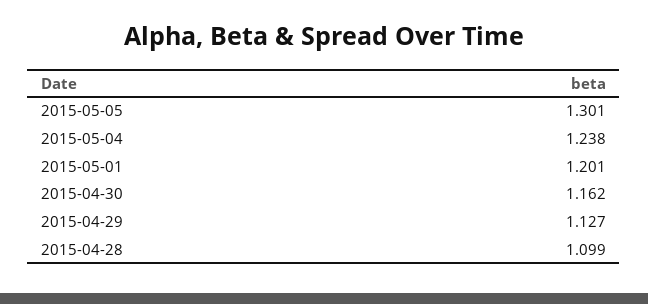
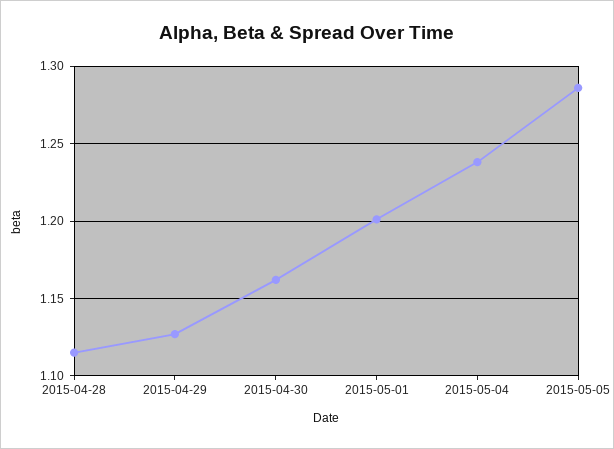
  {
-   "2015-05-05": 1.301,
+   "2015-05-05": 1.285,
    "2015-05-04": 1.238,
    "2015-05-01": 1.201,
    "2015-04-30": 1.162,
    "2015-04-29": 1.127,
-   "2015-04-28": 1.099
+   "2015-04-28": 1.115
  }

